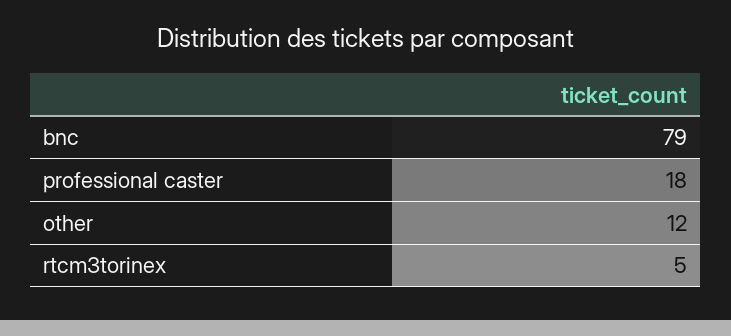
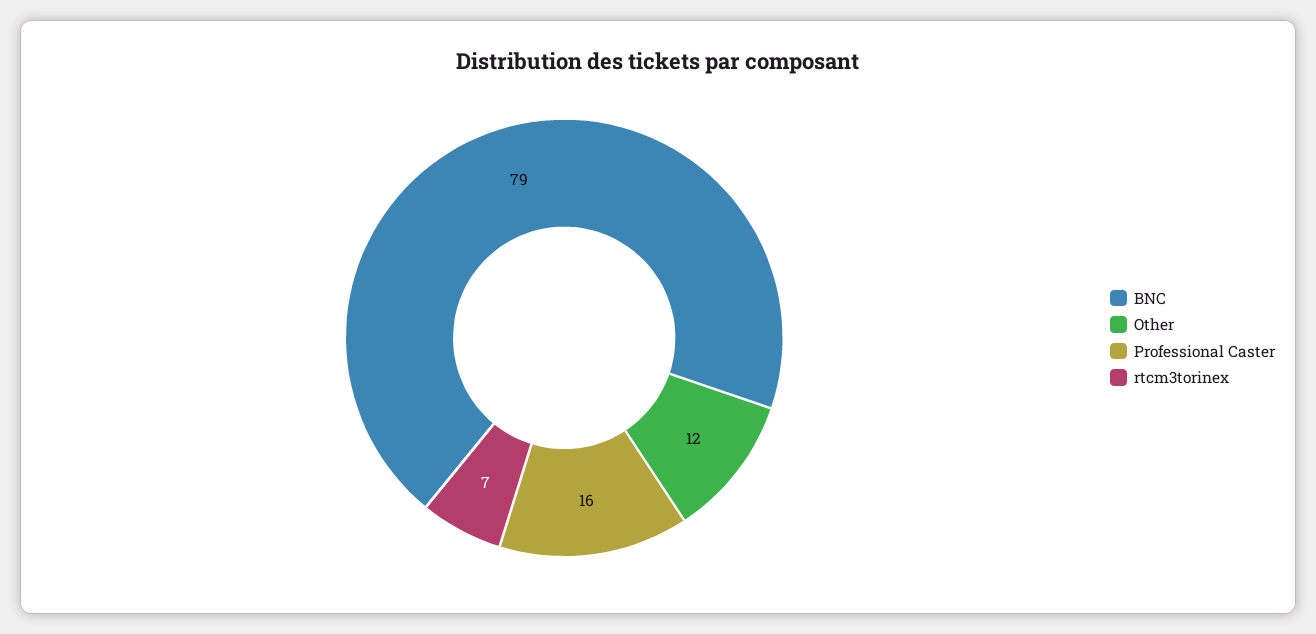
  {
    "bnc": 79,
-   "professional caster": 18,
+   "professional caster": 16,
    "other": 12,
-   "rtcm3torinex": 5
+   "rtcm3torinex": 7
  }

